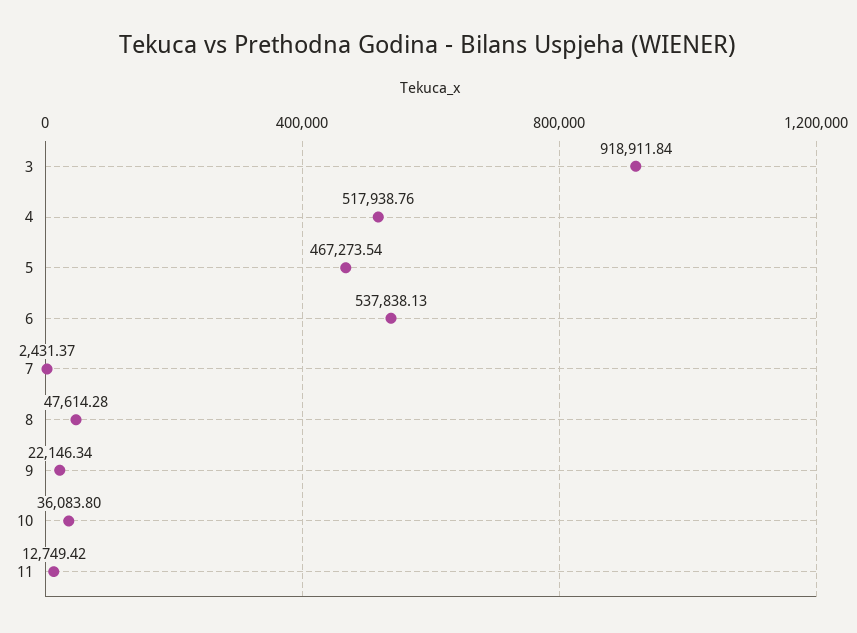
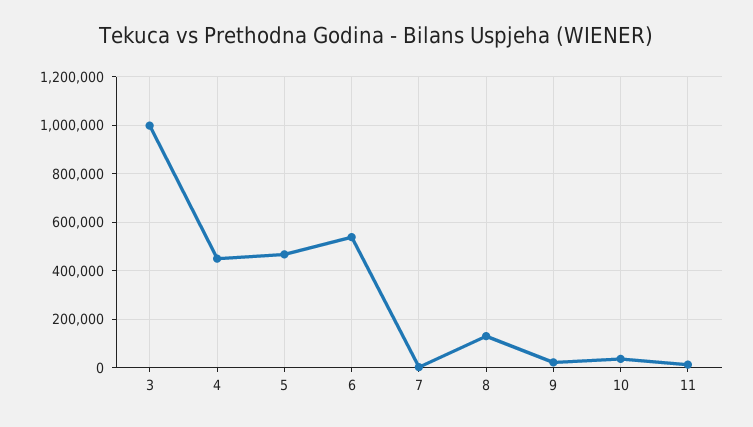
  {
-   "3": 918911.84,
+   "3": 1000000,
-   "4": 517938.76,
+   "4": 450000,
    "5": 467273.54,
    "6": 537838.13,
    "7": 2431.37,
-   "8": 47614.28,
+   "8": 125000,
    "9": 22146.34,
    "10": 36083.8,
    "11": 12749.42
  }

